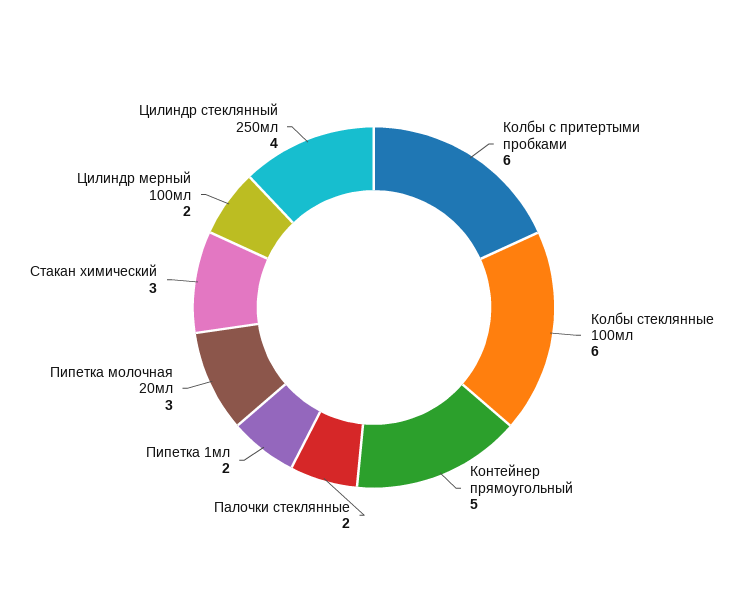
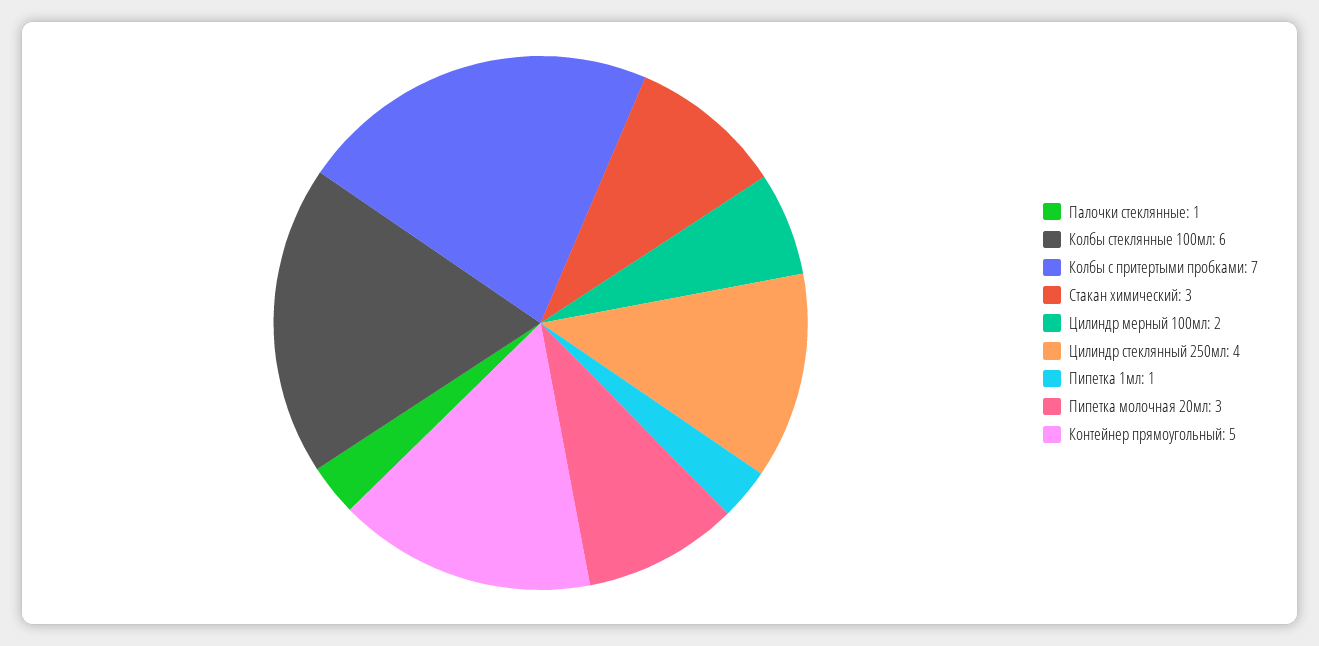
  {
-   "Колбы с притертыми пробками": 6,
+   "Колбы с притертыми пробками": 7,
    "Колбы стеклянные 100мл": 6,
    "Контейнер прямоугольный": 5,
-   "Палочки стеклянные": 2,
+   "Палочки стеклянные": 1,
-   "Пипетка 1мл": 2,
+   "Пипетка 1мл": 1,
    "Пипетка молочная 20мл": 3,
    "Стакан химический": 3,
    "Цилиндр мерный 100мл": 2,
    "Цилиндр стеклянный 250мл": 4
  }

